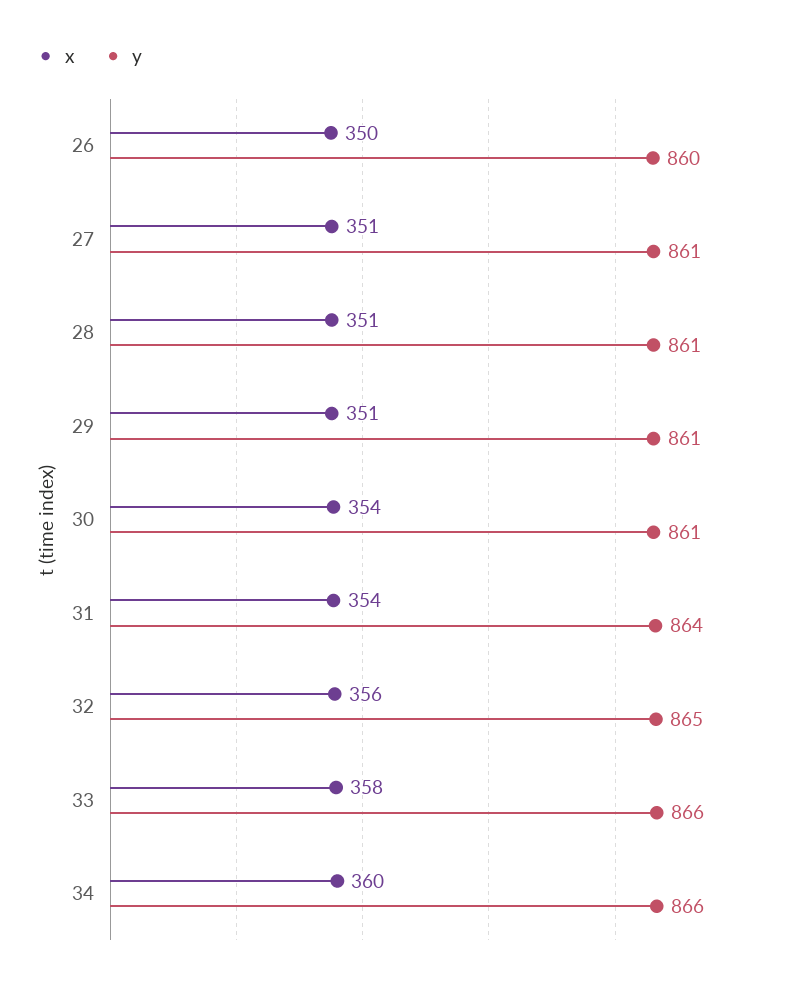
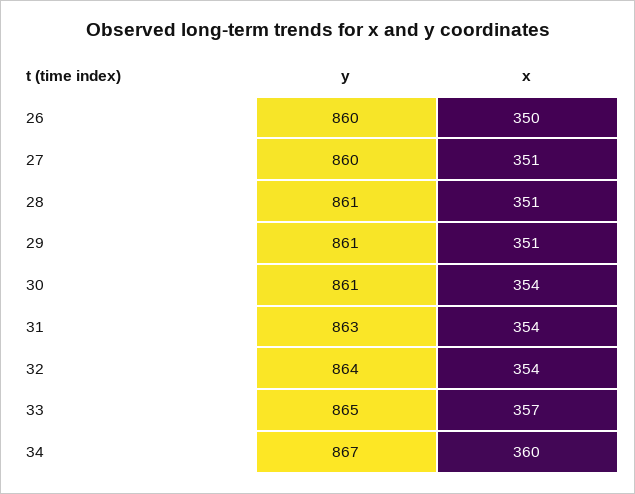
  {
    "x": {
      "26": 350,
      "27": 351,
      "28": 351,
      "29": 351,
      "30": 354,
      "31": 354,
-     "32": 356,
+     "32": 354,
-     "33": 358,
+     "33": 357,
      "34": 360
    },
    "y": {
      "26": 860,
-     "27": 861,
+     "27": 860,
      "28": 861,
      "29": 861,
      "30": 861,
-     "31": 864,
+     "31": 863,
-     "32": 865,
+     "32": 864,
-     "33": 866,
+     "33": 865,
-     "34": 866
+     "34": 867
    }
  }

